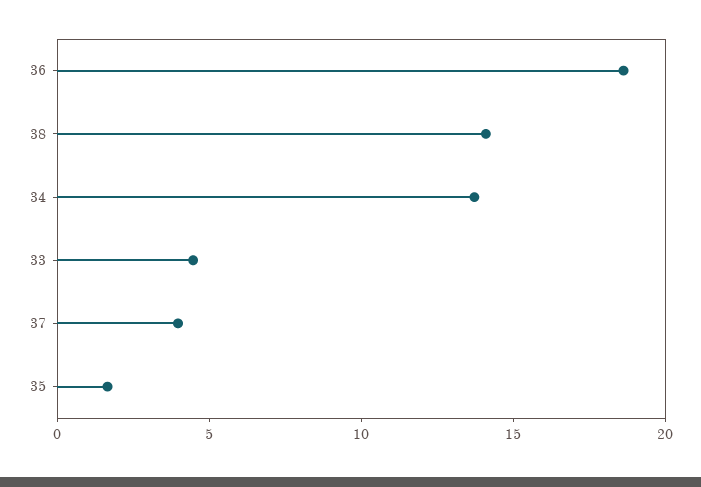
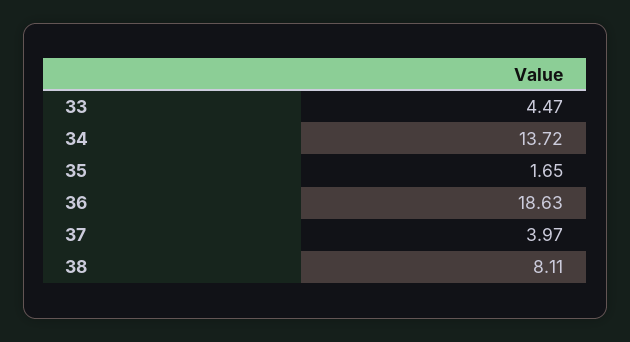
  {
    "36": 18.63,
-   "38": 14,
+   "38": 8.11,
    "34": 13.72,
    "33": 4.47,
    "37": 3.97,
    "35": 1.65
  }

